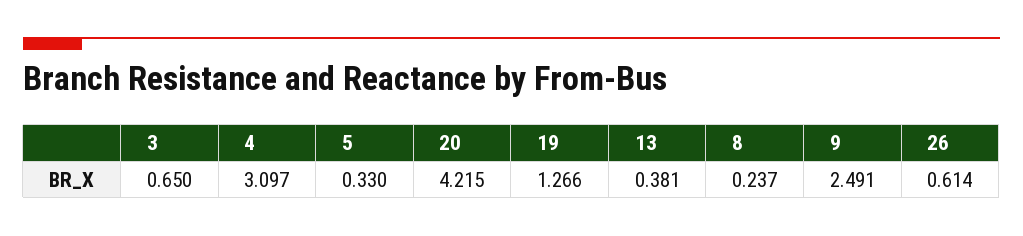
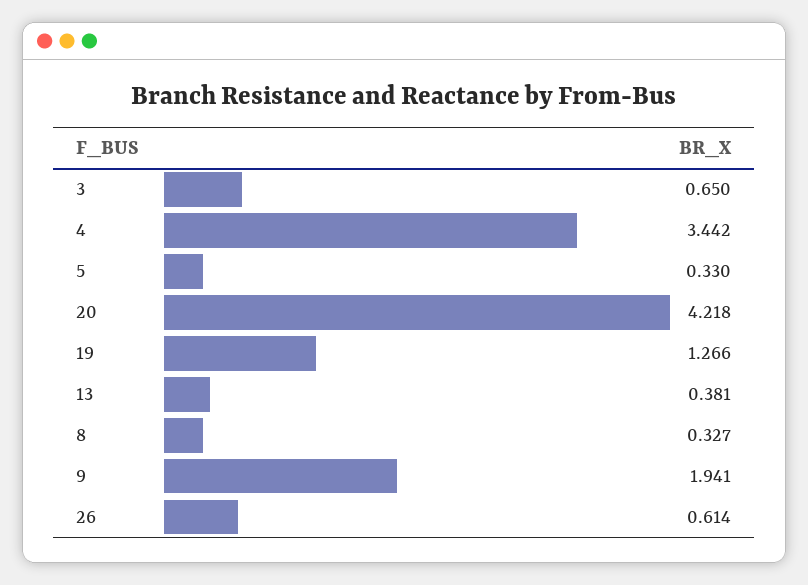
  {
    "3": 0.65,
-   "4": 3.097,
+   "4": 3.442,
    "5": 0.33,
-   "20": 4.215,
+   "20": 4.218,
    "19": 1.266,
    "13": 0.381,
-   "8": 0.237,
+   "8": 0.327,
-   "9": 2.491,
+   "9": 1.941,
    "26": 0.614
  }

